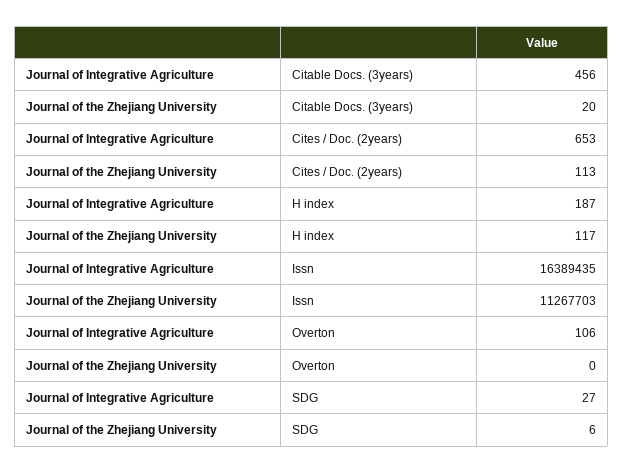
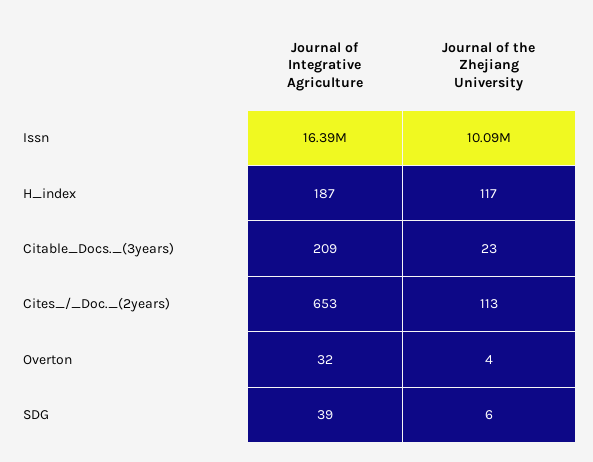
  {
    "Journal of Integrative Agriculture": {
-     "Citable Docs. (3years)": 456,
+     "Citable Docs. (3years)": 209,
      "Cites / Doc. (2years)": 653,
      "H index": 187,
      "Issn": 16389435,
-     "Overton": 106,
+     "Overton": 32,
-     "SDG": 27
+     "SDG": 39
    },
    "Journal of the Zhejiang University": {
-     "Citable Docs. (3years)": 20,
+     "Citable Docs. (3years)": 23,
      "Cites / Doc. (2years)": 113,
      "H index": 117,
-     "Issn": 11267703,
+     "Issn": 10090000,
-     "Overton": 0,
+     "Overton": 4,
      "SDG": 6
    }
  }

